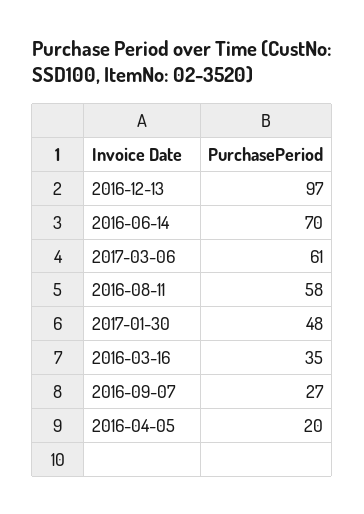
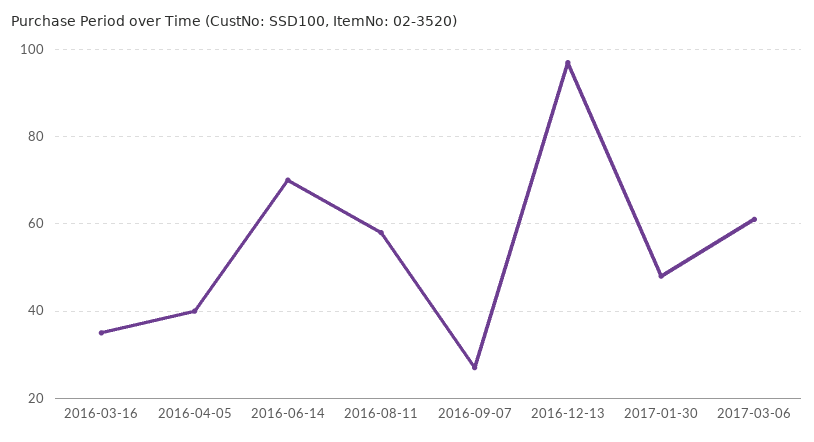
  {
    "2016-12-13": 97,
    "2016-06-14": 70,
    "2017-03-06": 61,
    "2016-08-11": 58,
    "2017-01-30": 48,
    "2016-03-16": 35,
    "2016-09-07": 27,
-   "2016-04-05": 20
+   "2016-04-05": 40
  }

